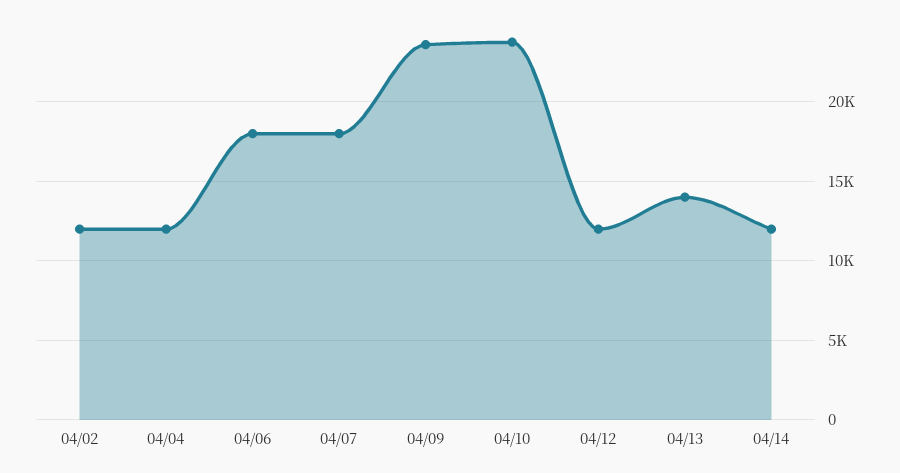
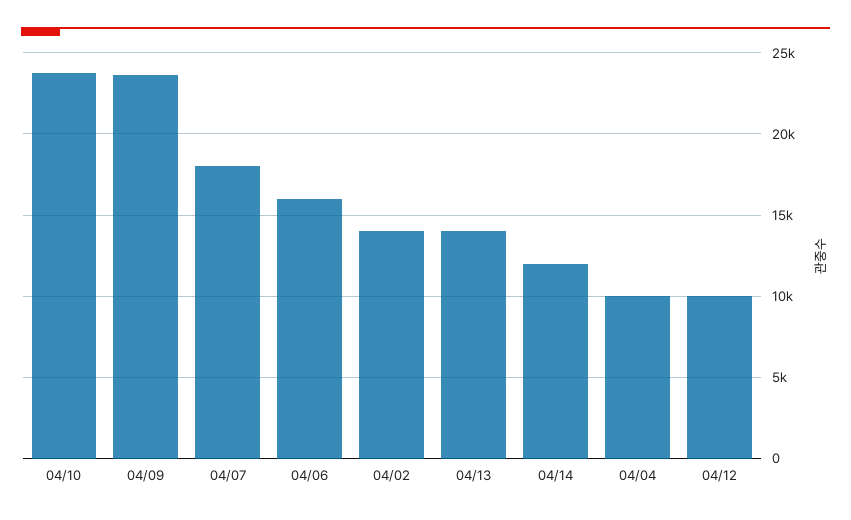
  {
-   "04/02": 12000,
+   "04/02": 14000,
-   "04/04": 12000,
+   "04/04": 10000,
-   "04/06": 18000,
+   "04/06": 16000,
    "04/07": 18000,
    "04/09": 23500,
    "04/10": 24000,
-   "04/12": 12000,
+   "04/12": 10000,
    "04/13": 14000,
    "04/14": 12000
  }

